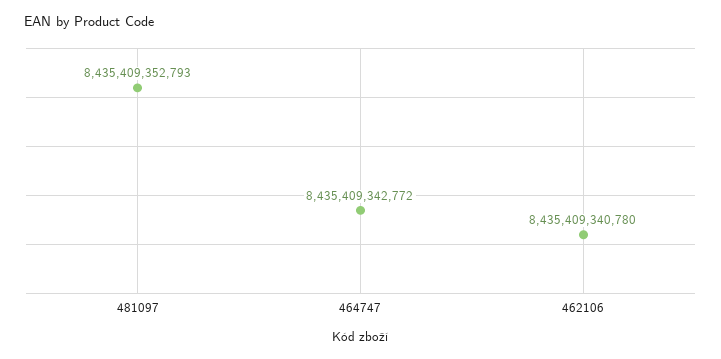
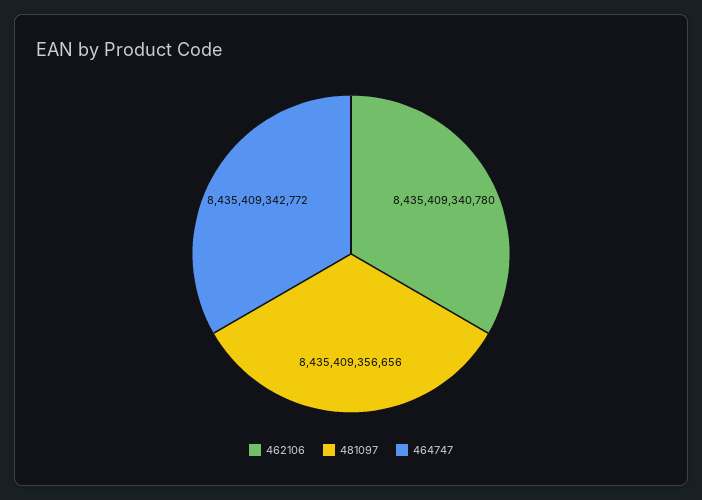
  {
-   "481097": 8435409352793,
+   "481097": 8435409356656,
    "464747": 8435409342772,
    "462106": 8435409340780
  }

